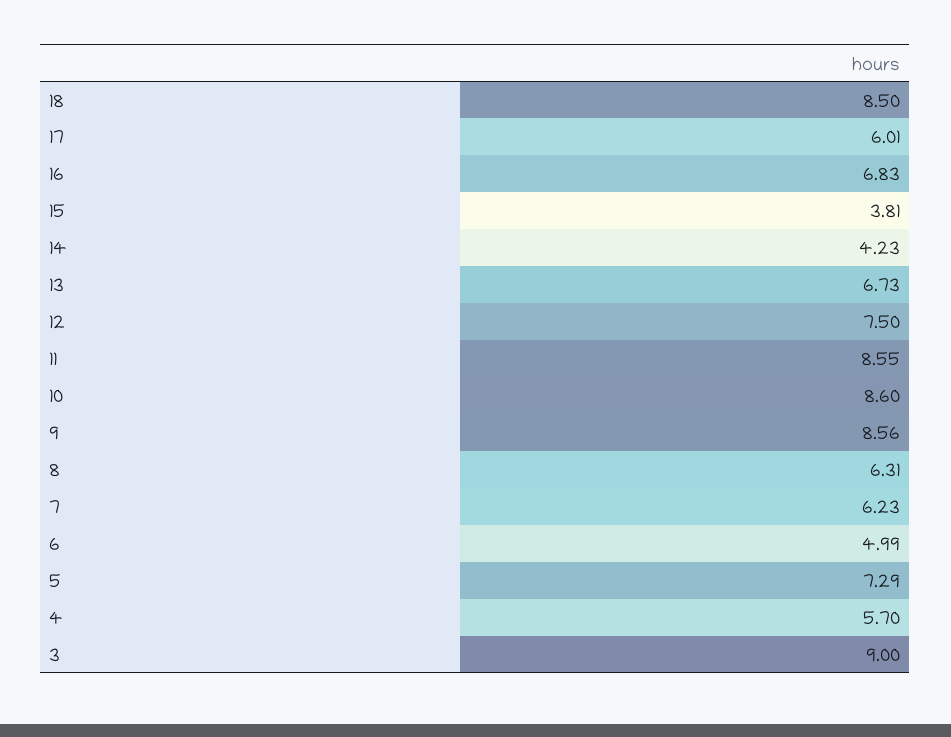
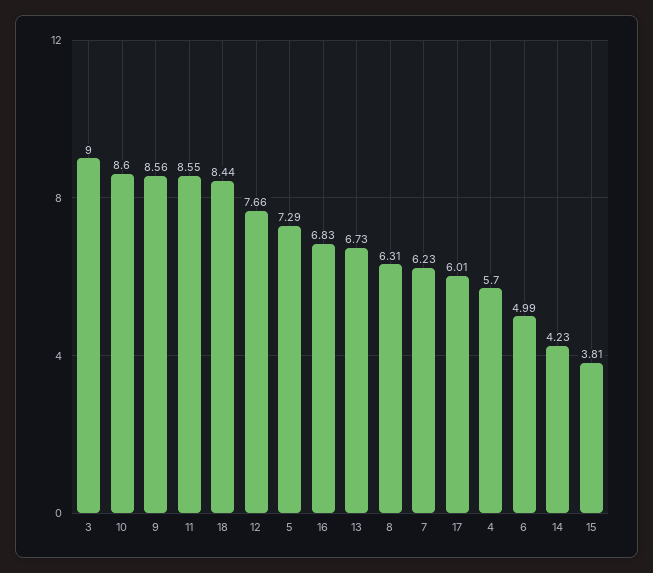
  {
-   "18": 8.5,
+   "18": 8.44,
    "17": 6.01,
    "16": 6.83,
    "15": 3.81,
    "14": 4.23,
    "13": 6.73,
-   "12": 7.5,
+   "12": 7.66,
    "11": 8.55,
    "10": 8.6,
    "9": 8.56,
    "8": 6.31,
    "7": 6.23,
    "6": 4.99,
    "5": 7.29,
    "4": 5.7,
    "3": 9
  }

